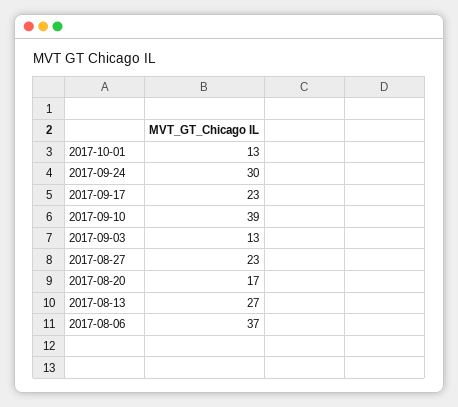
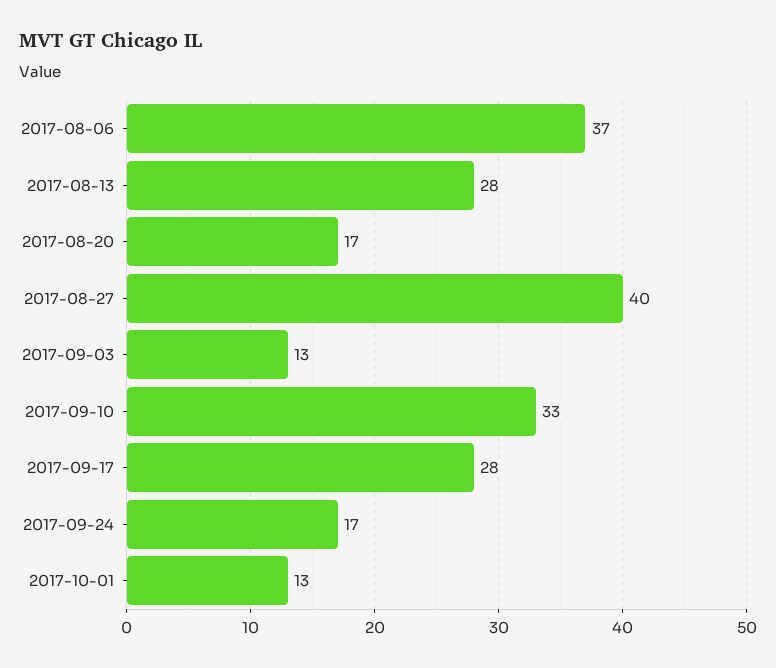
  {
    "2017-10-01": 13,
-   "2017-09-24": 30,
+   "2017-09-24": 17,
-   "2017-09-17": 23,
+   "2017-09-17": 28,
-   "2017-09-10": 39,
+   "2017-09-10": 33,
    "2017-09-03": 13,
-   "2017-08-27": 23,
+   "2017-08-27": 40,
    "2017-08-20": 17,
-   "2017-08-13": 27,
+   "2017-08-13": 28,
    "2017-08-06": 37
  }

